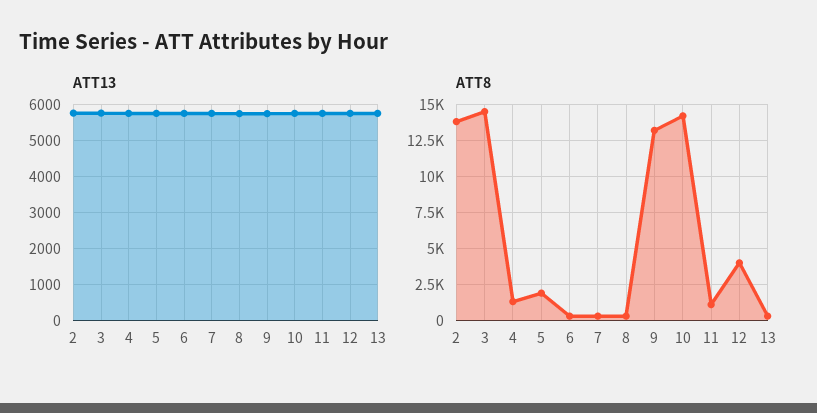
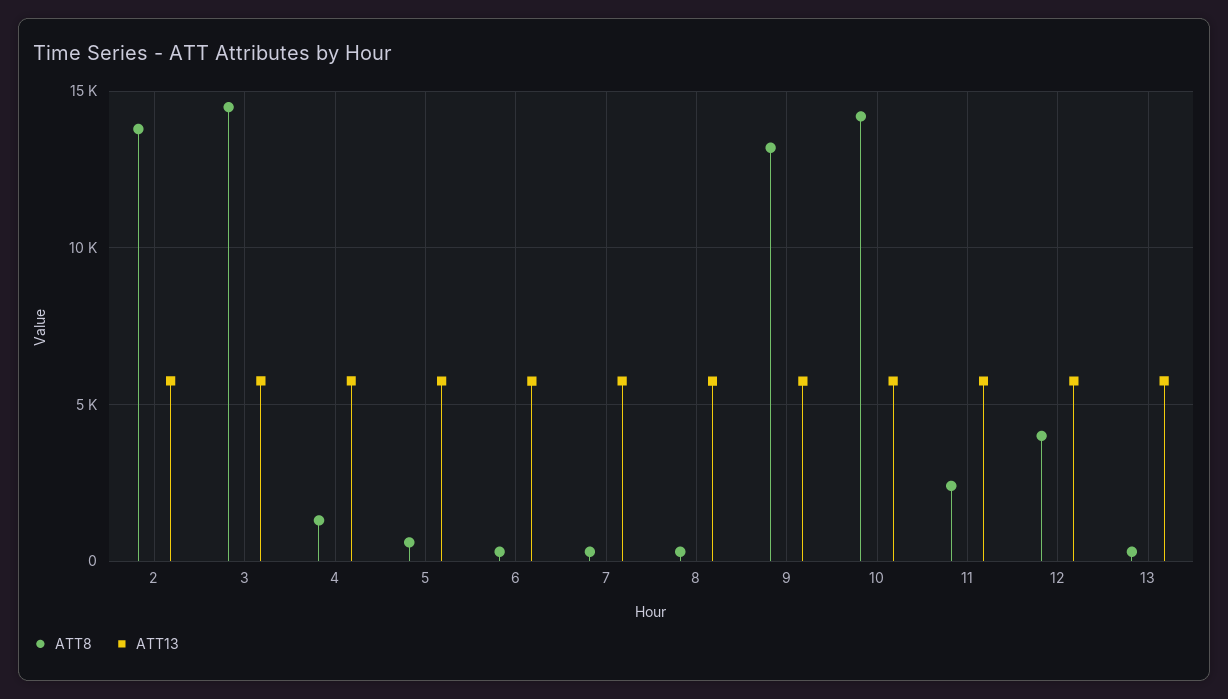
  {
    "ATT13": {
      "2": 5800,
      "3": 5800,
      "4": 5800,
      "5": 5800,
      "6": 5800,
      "7": 5800,
      "8": 5800,
      "9": 5800,
      "10": 5800,
      "11": 5800,
      "12": 5800,
      "13": 5800
    },
    "ATT8": {
      "2": 14000,
      "3": 14500,
      "4": 1500,
-     "5": 2000,
+     "5": 500,
      "6": 500,
      "7": 500,
      "8": 500,
      "9": 13000,
      "10": 14000,
-     "11": 1000,
+     "11": 2500,
      "12": 4000,
      "13": 500
    }
  }

